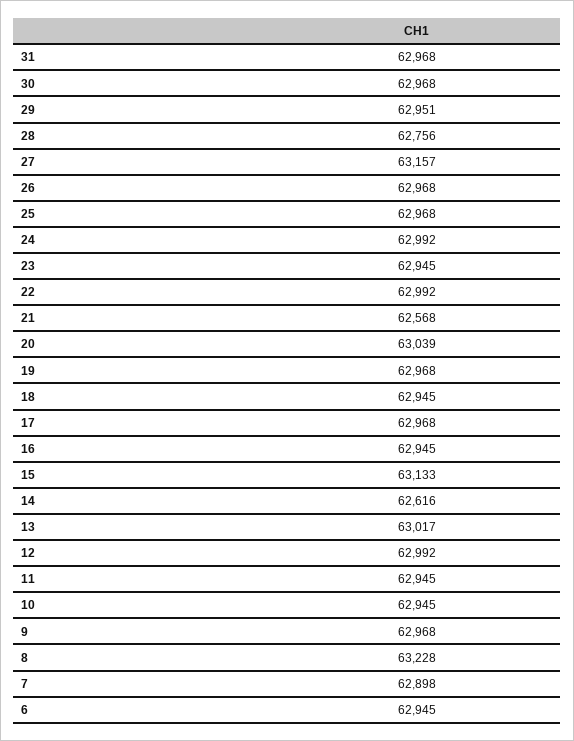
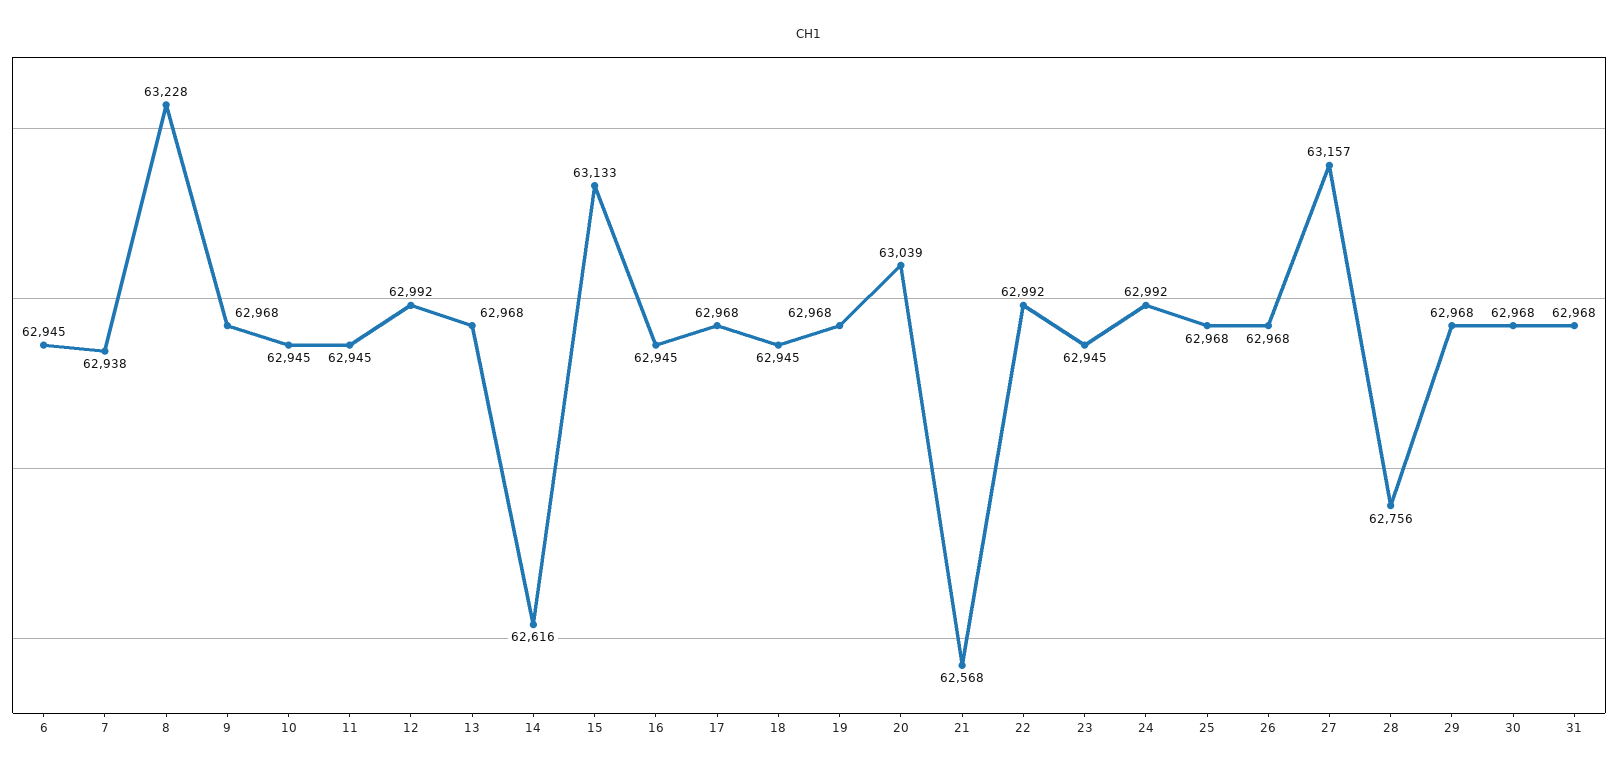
  {
    "31": 62968,
    "30": 62968,
-   "29": 62951,
+   "29": 62968,
    "28": 62756,
    "27": 63157,
    "26": 62968,
    "25": 62968,
    "24": 62992,
    "23": 62945,
    "22": 62992,
    "21": 62568,
    "20": 63039,
    "19": 62968,
    "18": 62945,
    "17": 62968,
    "16": 62945,
    "15": 63133,
    "14": 62616,
-   "13": 63017,
+   "13": 62968,
    "12": 62992,
    "11": 62945,
    "10": 62945,
    "9": 62968,
    "8": 63228,
-   "7": 62898,
+   "7": 62938,
    "6": 62945
  }

